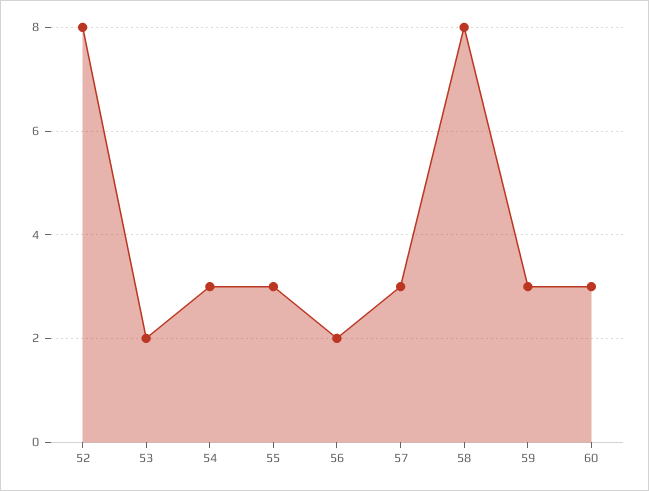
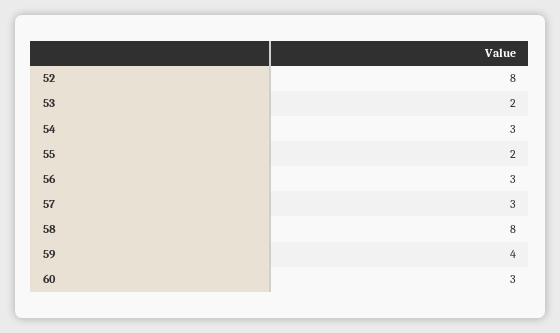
  {
    "52": 8,
    "53": 2,
    "54": 3,
-   "55": 3,
+   "55": 2,
-   "56": 2,
+   "56": 3,
    "57": 3,
    "58": 8,
-   "59": 3,
+   "59": 4,
    "60": 3
  }

